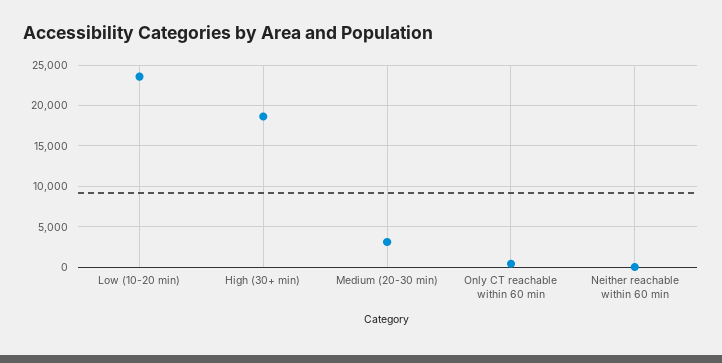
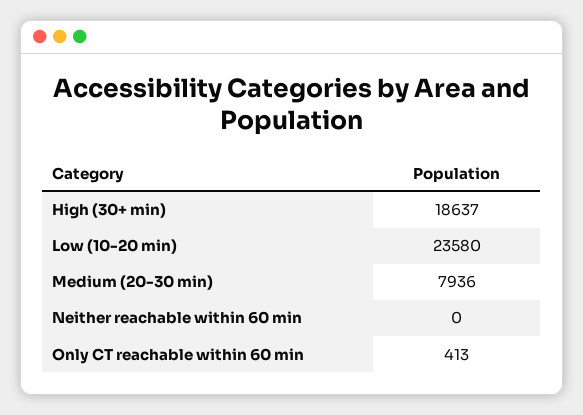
  {
    "Low (10-20 min)": 23580,
    "High (30+ min)": 18637,
-   "Medium (20-30 min)": 3000,
+   "Medium (20-30 min)": 7936,
    "Only CT reachable within 60 min": 413,
    "Neither reachable within 60 min": 0
  }

